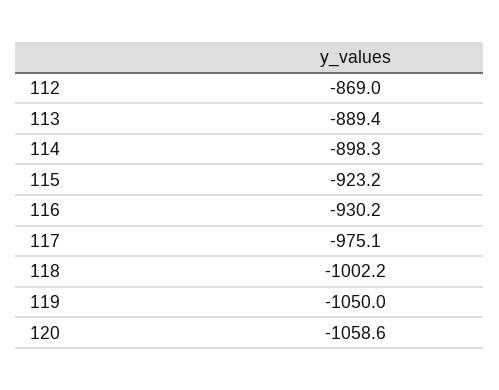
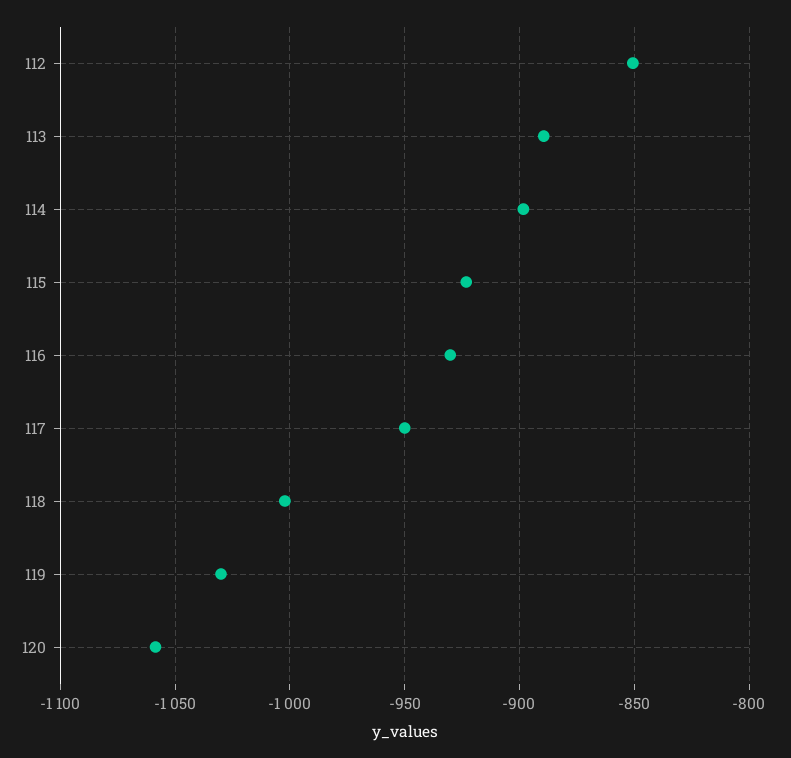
  {
-   "112": -869,
+   "112": -850,
    "113": -889.4,
    "114": -898.3,
    "115": -923.2,
    "116": -930.2,
-   "117": -975.1,
+   "117": -950,
    "118": -1002.2,
-   "119": -1050,
+   "119": -1030,
    "120": -1058.6
  }

